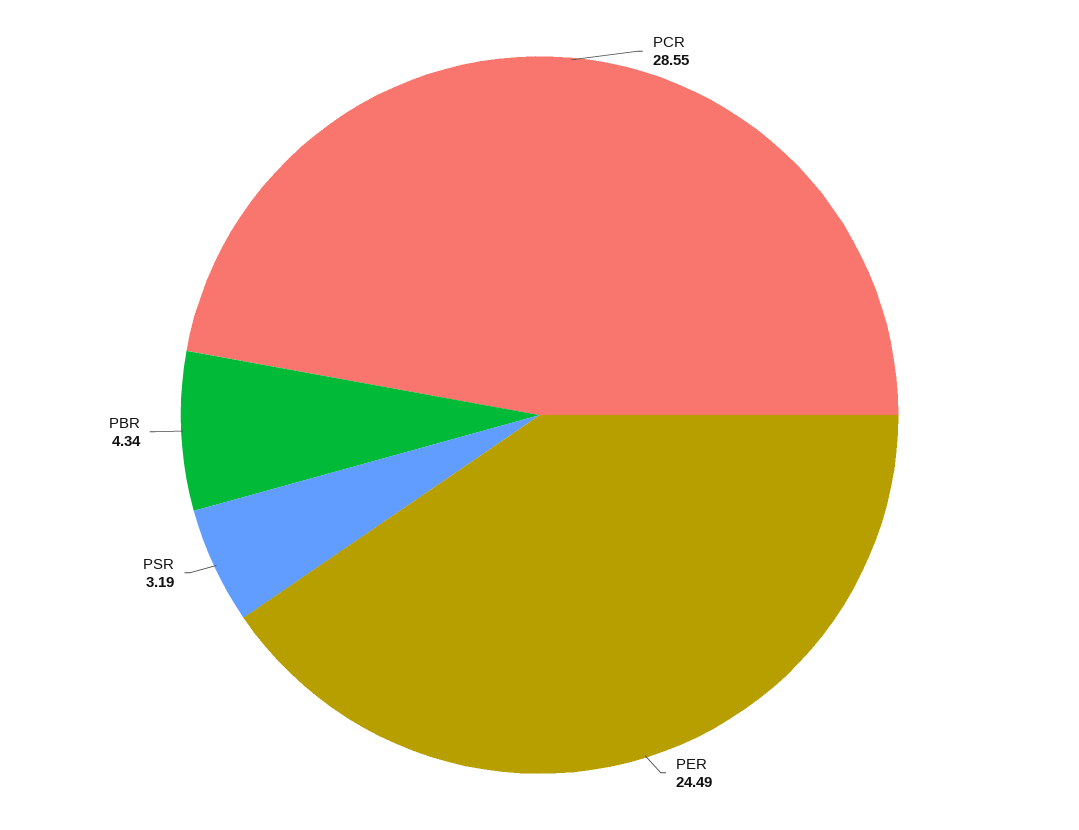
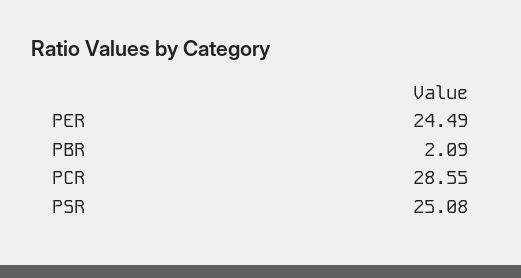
  {
    "PCR": 28.55,
    "PER": 24.49,
-   "PSR": 3.19,
+   "PSR": 25.08,
-   "PBR": 4.34
+   "PBR": 2.09
  }

